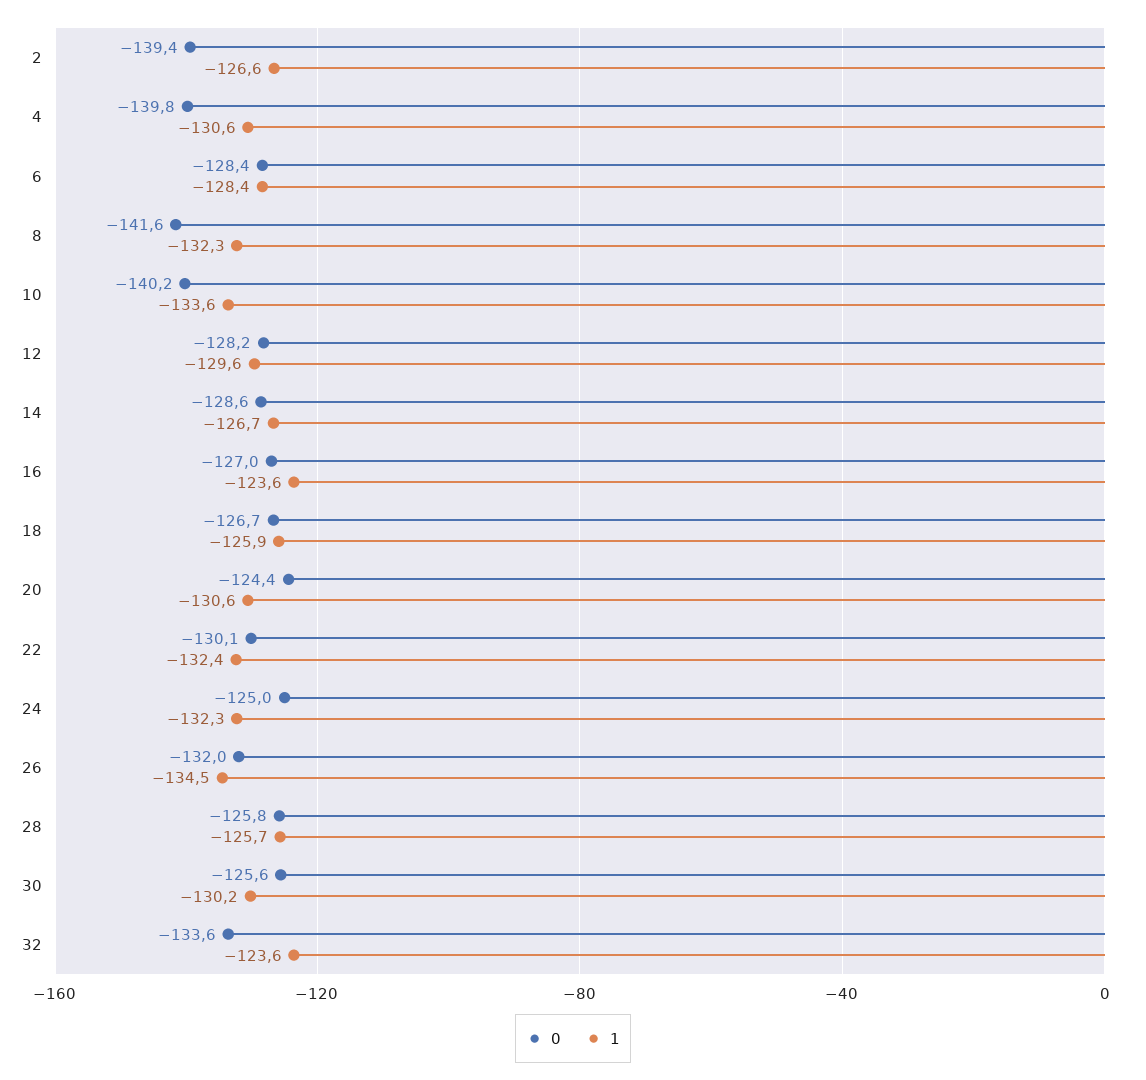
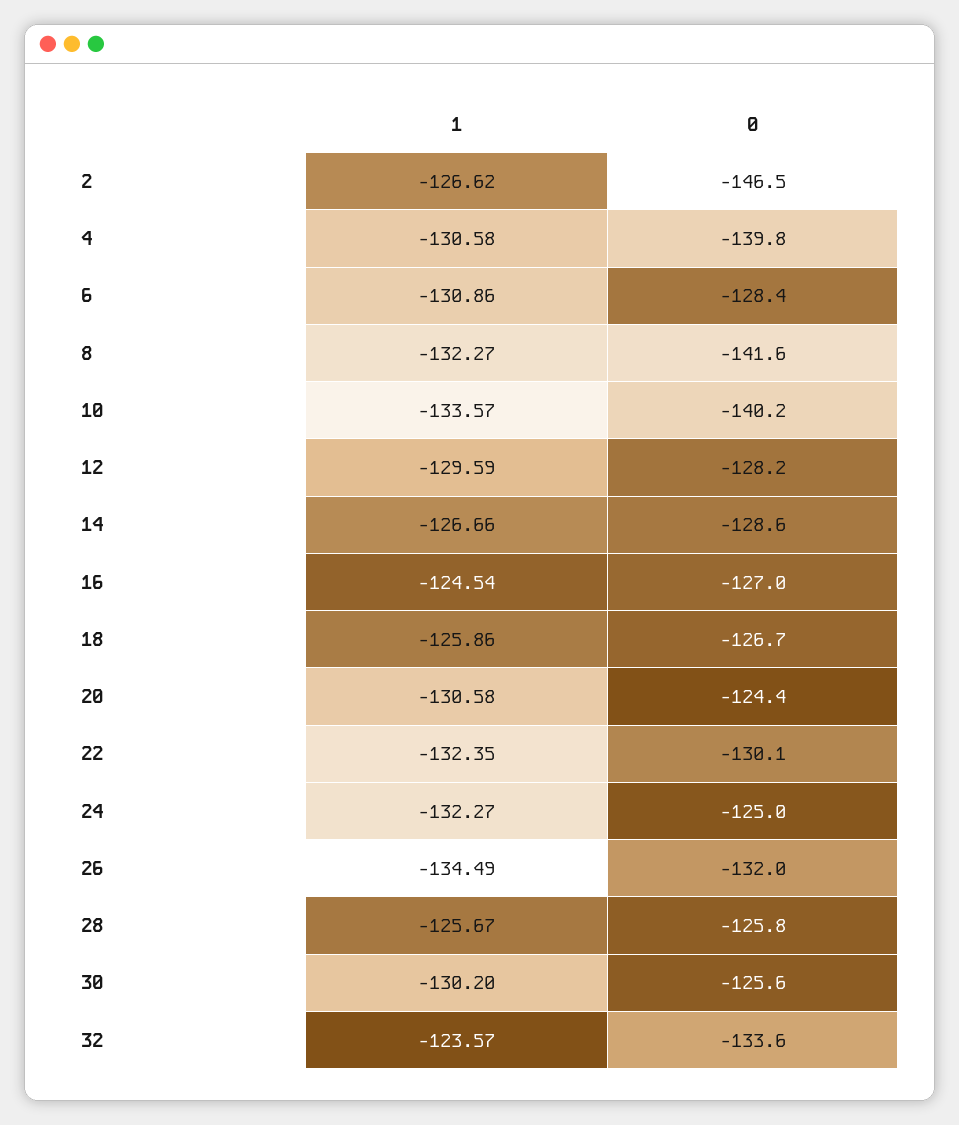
  {
    "0": {
-     "2": -139.4,
+     "2": -146.5,
      "4": -139.8,
      "6": -128.4,
      "8": -141.6,
      "10": -140.2,
      "12": -128.2,
      "14": -128.6,
      "16": -127,
      "18": -126.7,
      "20": -124.4,
      "22": -130.1,
      "24": -125,
      "26": -132,
      "28": -125.8,
      "30": -125.6,
      "32": -133.6
    },
    "1": {
      "2": -126.62,
      "4": -130.58,
-     "6": -128.4,
+     "6": -130.86,
      "8": -132.27,
      "10": -133.57,
      "12": -129.59,
      "14": -126.66,
-     "16": -123.6,
+     "16": -124.54,
      "18": -125.86,
      "20": -130.58,
      "22": -132.35,
      "24": -132.27,
      "26": -134.49,
      "28": -125.67,
      "30": -130.2,
      "32": -123.57
    }
  }

